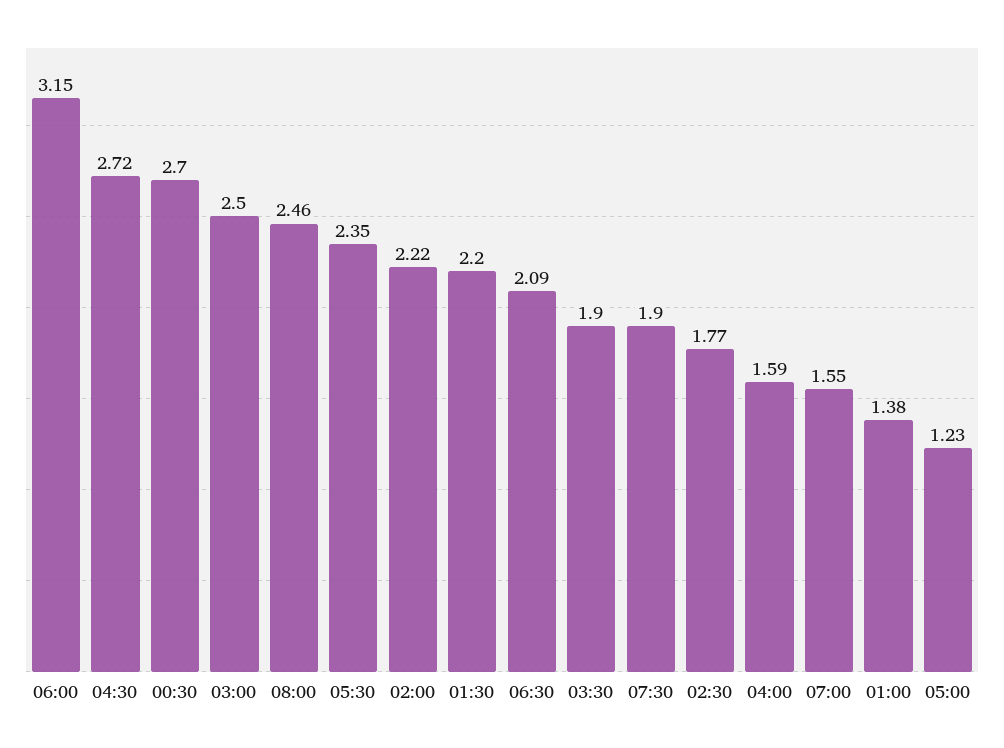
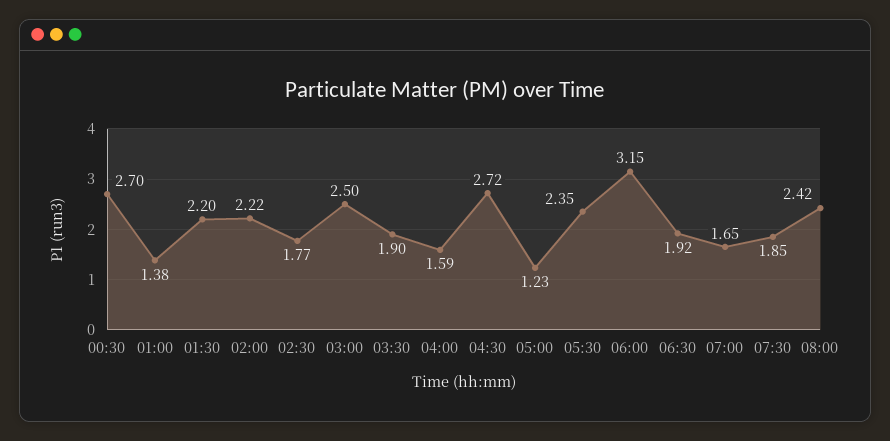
  {
    "06:00": 3.15,
    "04:30": 2.72,
    "00:30": 2.7,
    "03:00": 2.5,
-   "08:00": 2.46,
+   "08:00": 2.42,
    "05:30": 2.35,
    "02:00": 2.22,
    "01:30": 2.2,
-   "06:30": 2.09,
+   "06:30": 1.92,
    "03:30": 1.9,
-   "07:30": 1.9,
+   "07:30": 1.85,
    "02:30": 1.77,
    "04:00": 1.59,
-   "07:00": 1.55,
+   "07:00": 1.65,
    "01:00": 1.38,
    "05:00": 1.23
  }

